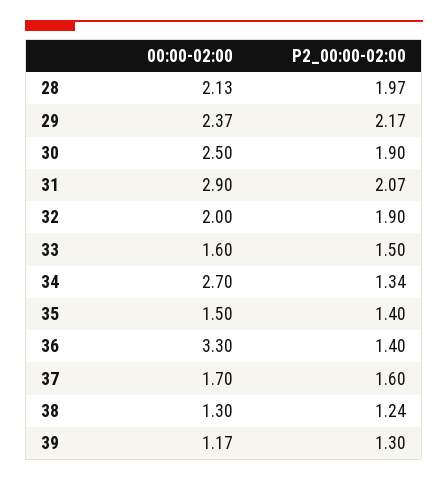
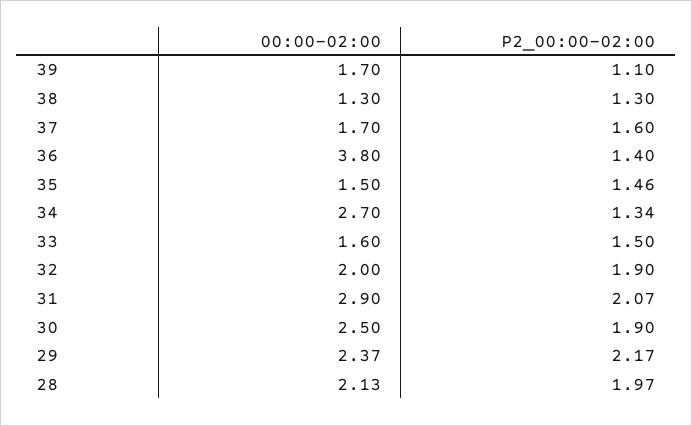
  {
    "00:00-02:00": {
      "28": 2.13,
      "29": 2.37,
      "30": 2.5,
      "31": 2.9,
      "32": 2,
      "33": 1.6,
      "34": 2.7,
      "35": 1.5,
-     "36": 3.3,
+     "36": 3.8,
      "37": 1.7,
      "38": 1.3,
-     "39": 1.17
+     "39": 1.7
    },
    "P2_00:00-02:00": {
      "28": 1.97,
      "29": 2.17,
      "30": 1.9,
      "31": 2.07,
      "32": 1.9,
      "33": 1.5,
      "34": 1.34,
-     "35": 1.4,
+     "35": 1.46,
      "36": 1.4,
      "37": 1.6,
-     "38": 1.24,
+     "38": 1.3,
-     "39": 1.3
+     "39": 1.1
    }
  }

